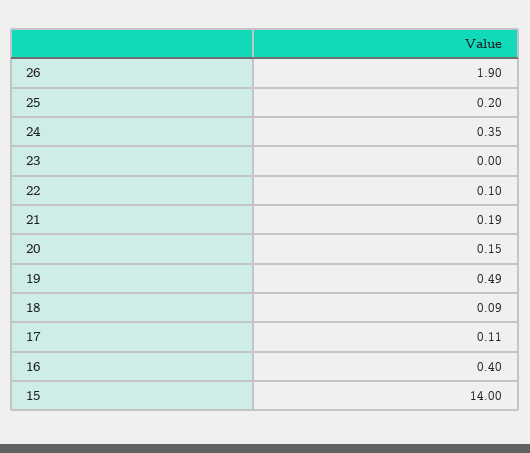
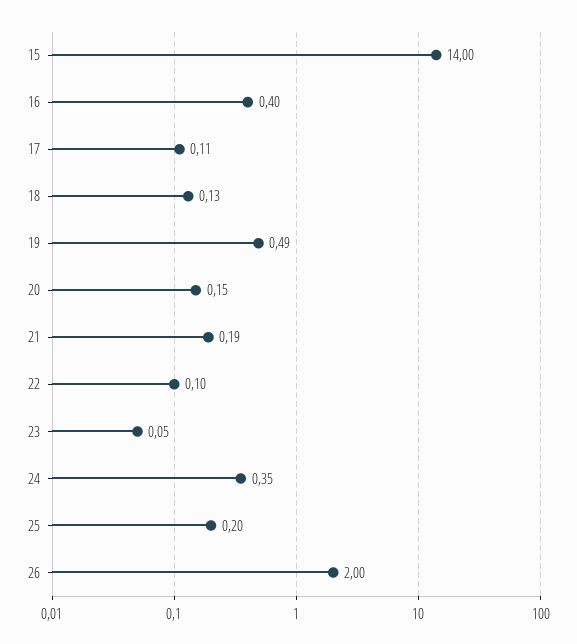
  {
-   "26": 1.9,
+   "26": 2,
    "25": 0.2,
    "24": 0.35,
-   "23": 0,
+   "23": 0.05,
    "22": 0.1,
    "21": 0.19,
    "20": 0.15,
    "19": 0.49,
-   "18": 0.09,
+   "18": 0.13,
    "17": 0.11,
    "16": 0.4,
    "15": 14
  }

